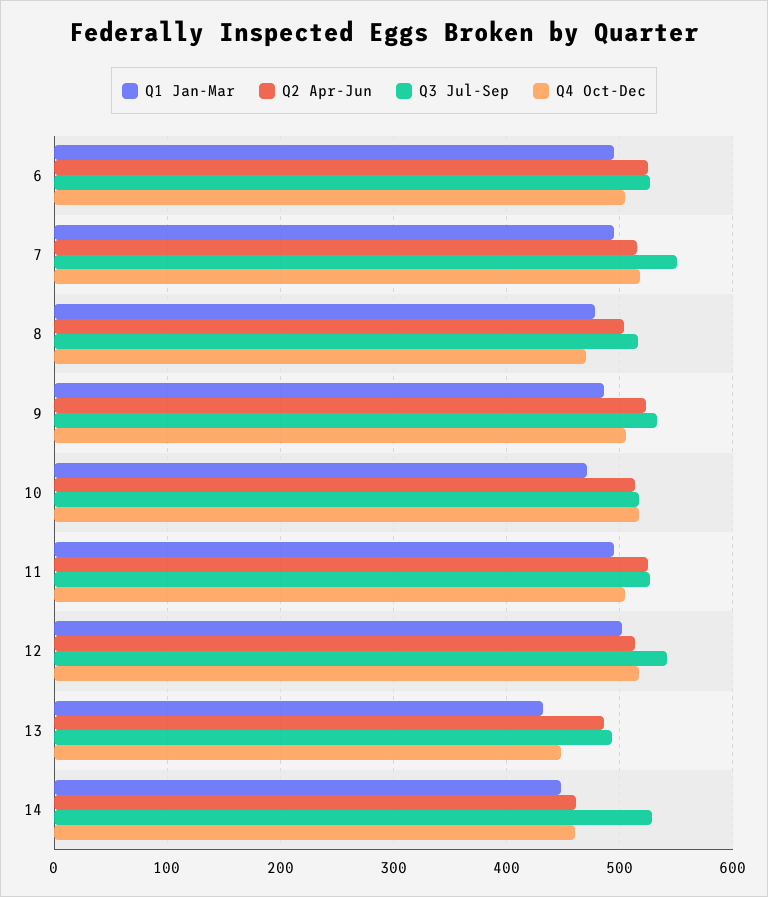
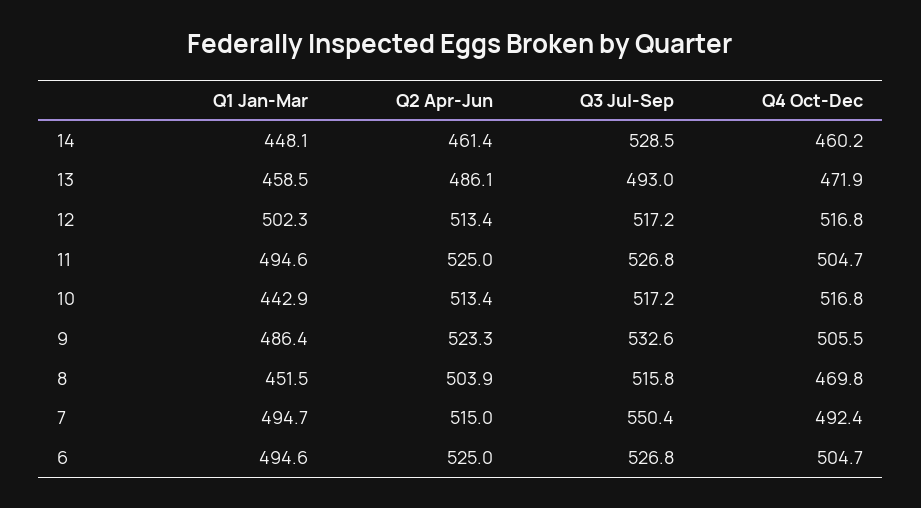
  {
    "Q1 Jan-Mar": {
      "6": 494.6,
      "7": 494.7,
-     "8": 480,
+     "8": 451.5,
      "9": 486.4,
-     "10": 470,
+     "10": 442.9,
      "11": 494.6,
      "12": 502.3,
-     "13": 430,
+     "13": 458.5,
      "14": 448.1
    },
    "Q2 Apr-Jun": {
      "6": 525,
      "7": 515,
      "8": 503.9,
      "9": 523.3,
      "10": 513.4,
      "11": 525,
      "12": 513.4,
      "13": 486.1,
      "14": 461.4
    },
    "Q3 Jul-Sep": {
      "6": 526.8,
      "7": 550.4,
      "8": 515.8,
      "9": 532.6,
      "10": 517.2,
      "11": 526.8,
-     "12": 540,
+     "12": 517.2,
      "13": 493,
      "14": 528.5
    },
    "Q4 Oct-Dec": {
      "6": 504.7,
-     "7": 520,
+     "7": 492.4,
      "8": 469.8,
      "9": 505.5,
      "10": 516.8,
      "11": 504.7,
      "12": 516.8,
-     "13": 450,
+     "13": 471.9,
      "14": 460.2
    }
  }

